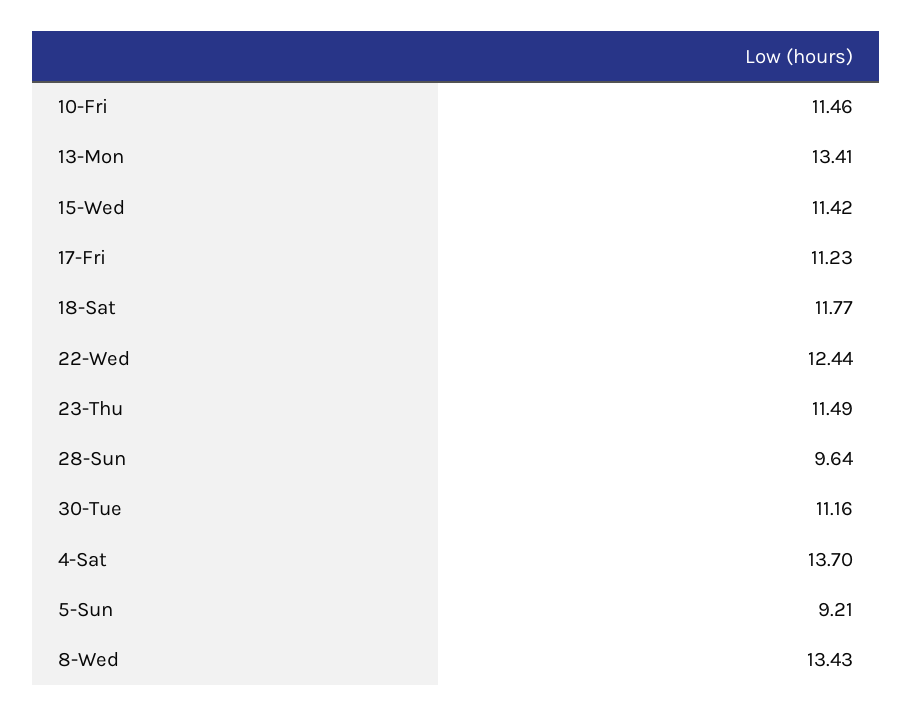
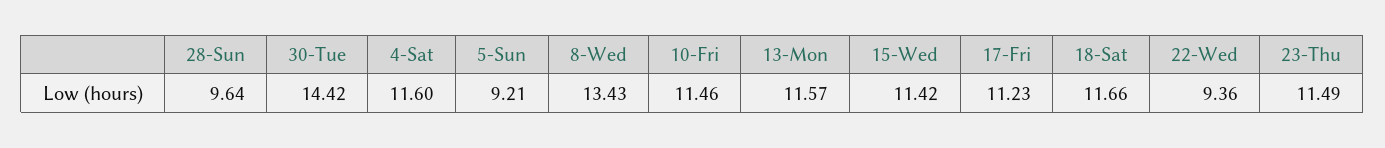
  {
    "10-Fri": 11.46,
-   "13-Mon": 13.41,
+   "13-Mon": 11.57,
    "15-Wed": 11.42,
    "17-Fri": 11.23,
-   "18-Sat": 11.77,
+   "18-Sat": 11.66,
-   "22-Wed": 12.44,
+   "22-Wed": 9.36,
    "23-Thu": 11.49,
    "28-Sun": 9.64,
-   "30-Tue": 11.16,
+   "30-Tue": 14.42,
-   "4-Sat": 13.7,
+   "4-Sat": 11.6,
    "5-Sun": 9.21,
    "8-Wed": 13.43
  }

